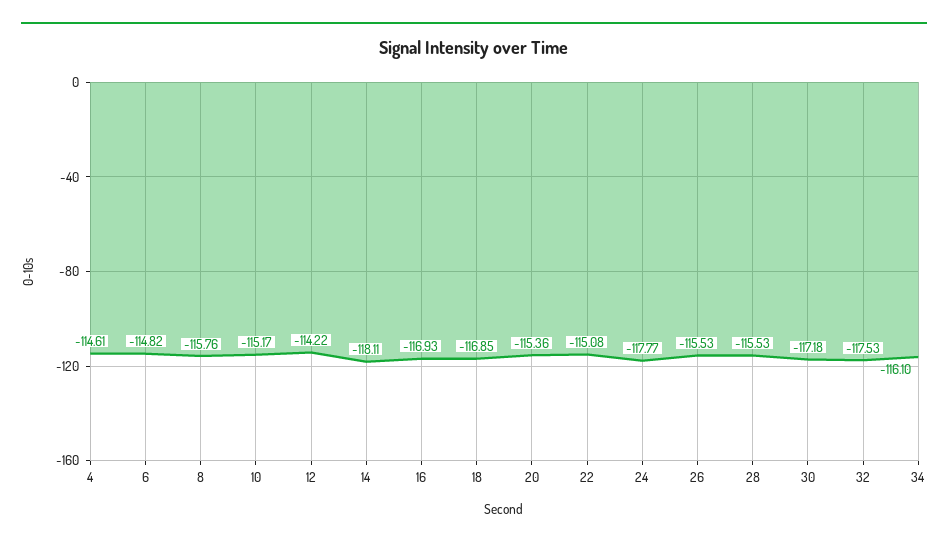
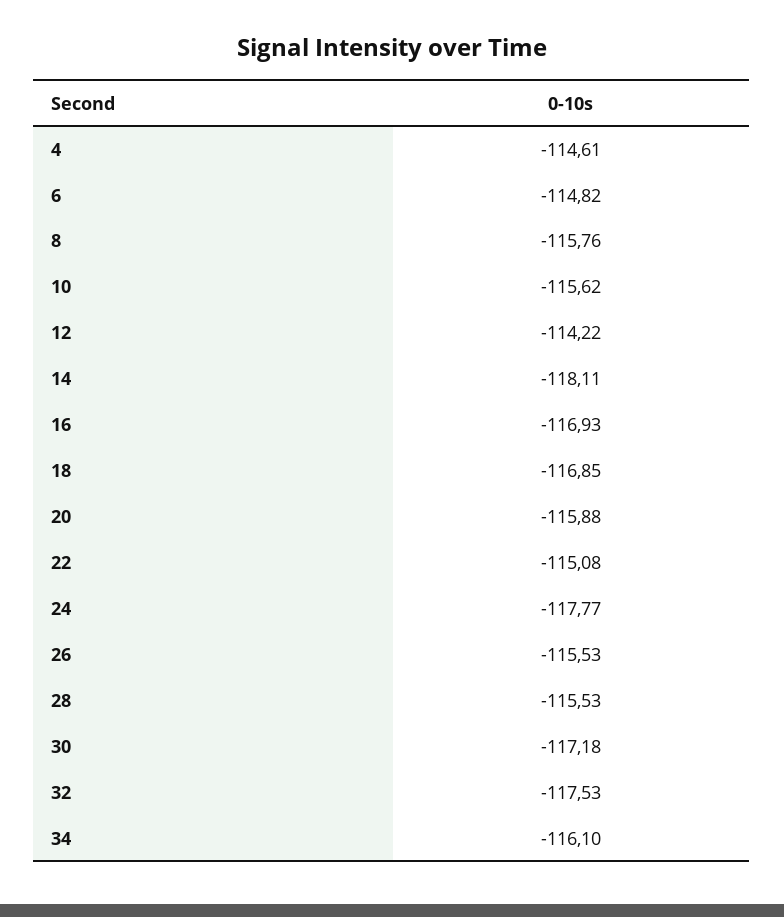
  {
    "4": -114.61,
    "6": -114.82,
    "8": -115.76,
-   "10": -115.17,
+   "10": -115.62,
    "12": -114.22,
    "14": -118.11,
    "16": -116.93,
    "18": -116.85,
-   "20": -115.36,
+   "20": -115.88,
    "22": -115.08,
    "24": -117.77,
    "26": -115.53,
    "28": -115.53,
    "30": -117.18,
    "32": -117.53,
    "34": -116.1
  }

